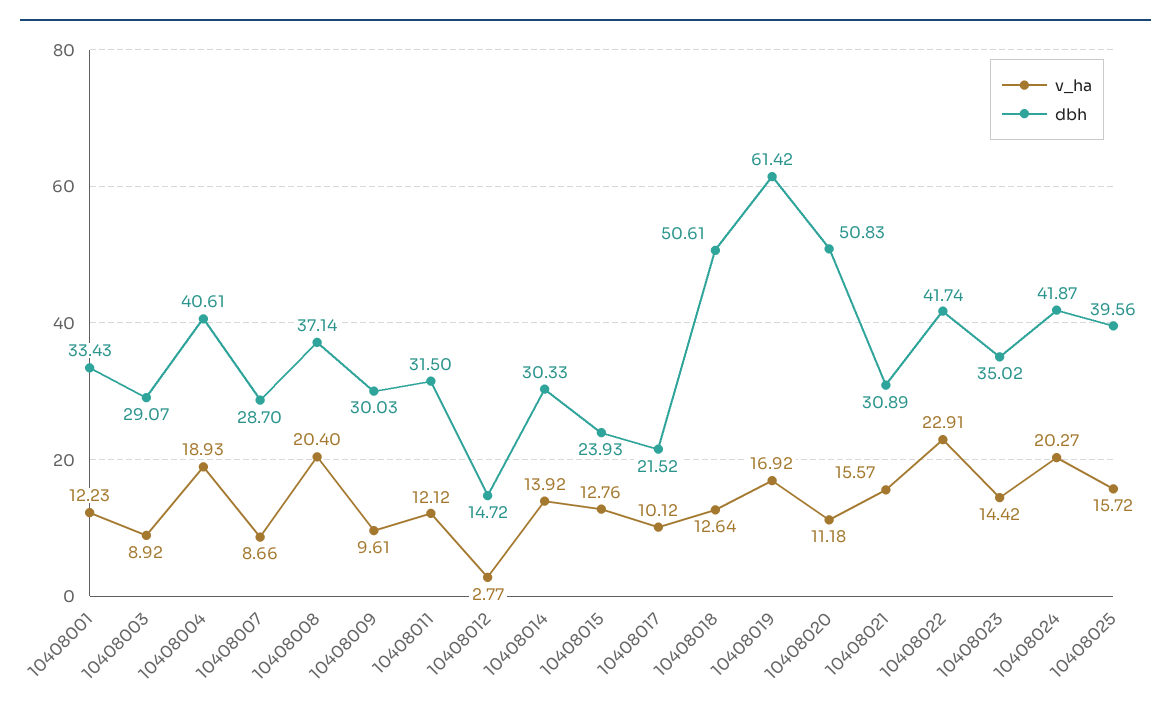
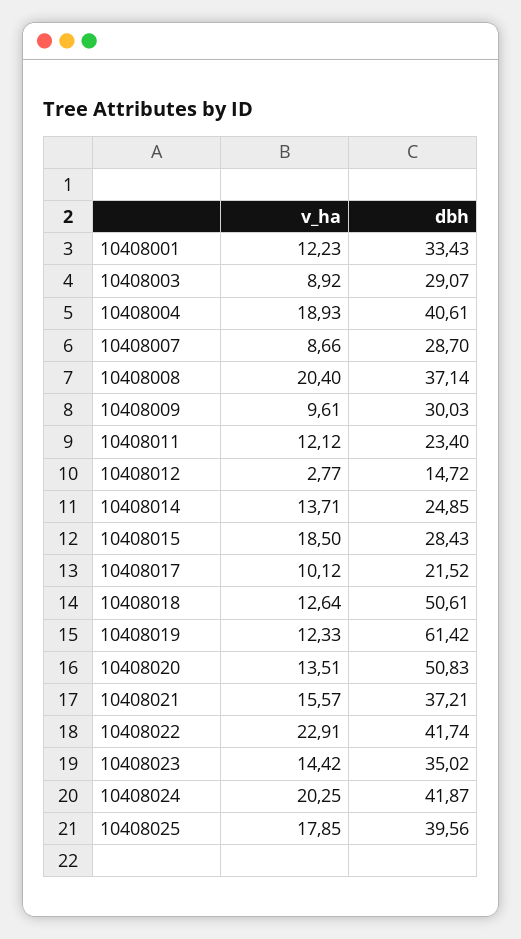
  {
    "v_ha": {
      "10408001": 12.23,
      "10408003": 8.92,
      "10408004": 18.93,
      "10408007": 8.66,
      "10408008": 20.4,
      "10408009": 9.61,
      "10408011": 12.12,
      "10408012": 2.77,
-     "10408014": 13.92,
+     "10408014": 13.71,
-     "10408015": 12.76,
+     "10408015": 18.5,
      "10408017": 10.12,
      "10408018": 12.64,
-     "10408019": 16.92,
+     "10408019": 12.33,
-     "10408020": 11.18,
+     "10408020": 13.51,
      "10408021": 15.57,
      "10408022": 22.91,
      "10408023": 14.42,
-     "10408024": 20.27,
+     "10408024": 20.25,
-     "10408025": 15.72
+     "10408025": 17.85
    },
    "dbh": {
      "10408001": 33.43,
      "10408003": 29.07,
      "10408004": 40.61,
      "10408007": 28.7,
      "10408008": 37.14,
      "10408009": 30.03,
-     "10408011": 31.5,
+     "10408011": 23.4,
      "10408012": 14.72,
-     "10408014": 30.33,
+     "10408014": 24.85,
-     "10408015": 23.93,
+     "10408015": 28.43,
      "10408017": 21.52,
      "10408018": 50.61,
      "10408019": 61.42,
      "10408020": 50.83,
-     "10408021": 30.89,
+     "10408021": 37.21,
      "10408022": 41.74,
      "10408023": 35.02,
      "10408024": 41.87,
      "10408025": 39.56
    }
  }

